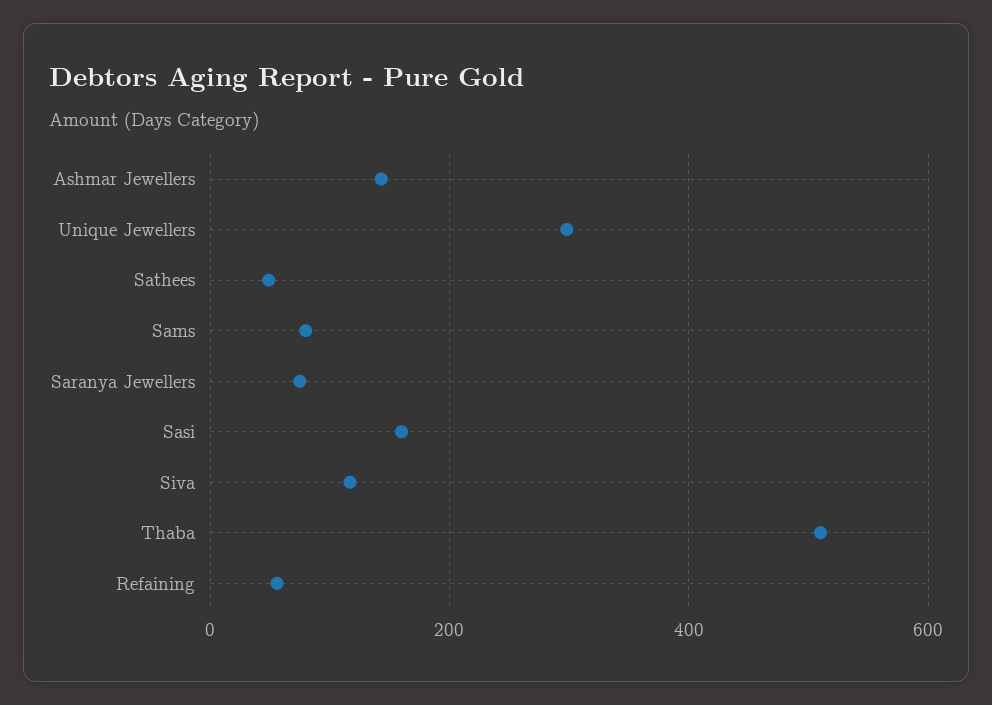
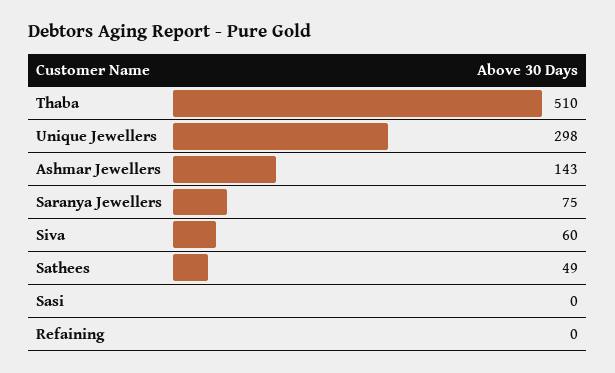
  {
    "Ashmar Jewellers": 143,
    "Unique Jewellers": 298,
    "Sathees": 49,
-   "Sams": 80,
    "Saranya Jewellers": 75,
-   "Sasi": 160,
+   "Sasi": 0,
-   "Siva": 120,
+   "Siva": 60,
    "Thaba": 510,
-   "Refaining": 60
+   "Refaining": 0
  }

